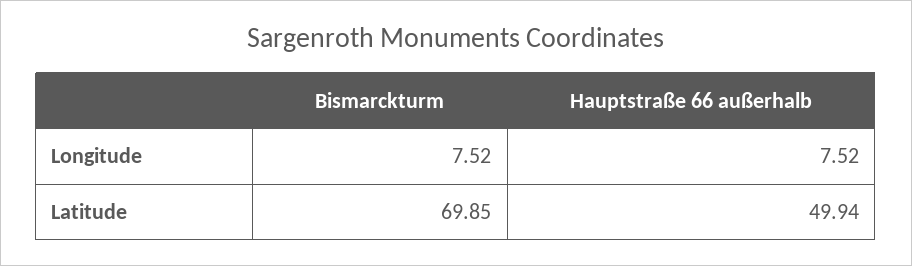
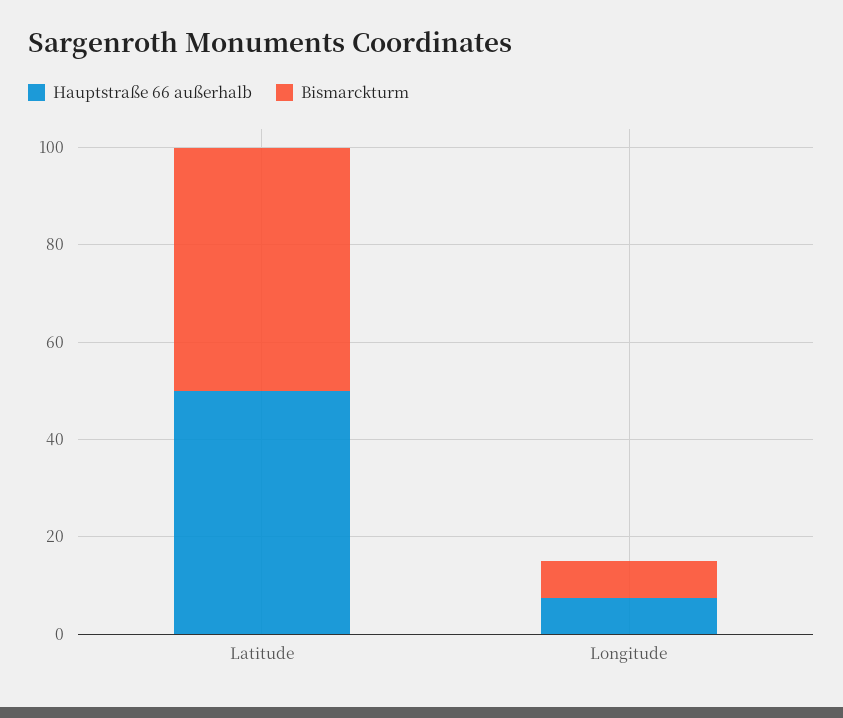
  {
    "Bismarckturm": {
      "Longitude": 7.52,
-     "Latitude": 69.85
+     "Latitude": 50
    },
    "Hauptstraße 66 außerhalb": {
      "Longitude": 7.52,
      "Latitude": 49.94
    }
  }

